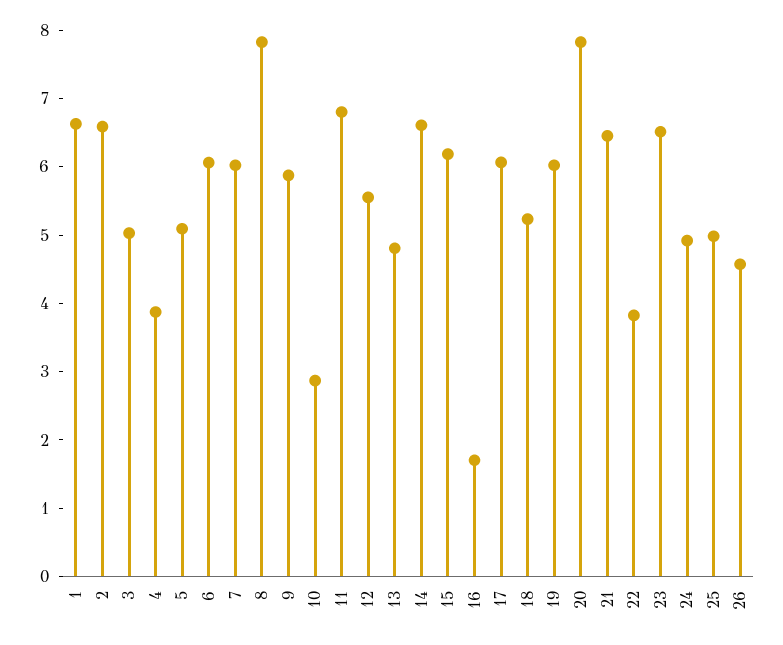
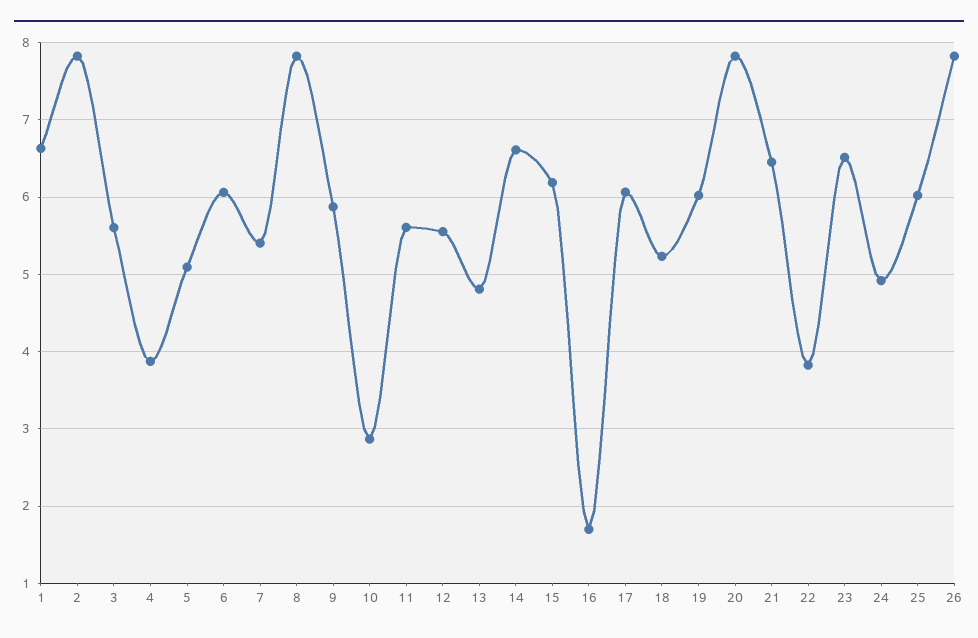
  {
    "1": 6.6,
-   "2": 6.6,
+   "2": 7.8,
-   "3": 5,
+   "3": 5.6,
    "4": 3.9,
    "5": 5.1,
    "6": 6.1,
-   "7": 6,
+   "7": 5.4,
    "8": 7.8,
    "9": 5.9,
    "10": 2.9,
-   "11": 6.8,
+   "11": 5.6,
    "12": 5.6,
    "13": 4.8,
    "14": 6.6,
    "15": 6.2,
    "16": 1.7,
    "17": 6.1,
    "18": 5.2,
    "19": 6,
    "20": 7.8,
    "21": 6.5,
    "22": 3.8,
    "23": 6.5,
    "24": 4.9,
-   "25": 5,
+   "25": 6,
-   "26": 4.6
+   "26": 7.8
  }

